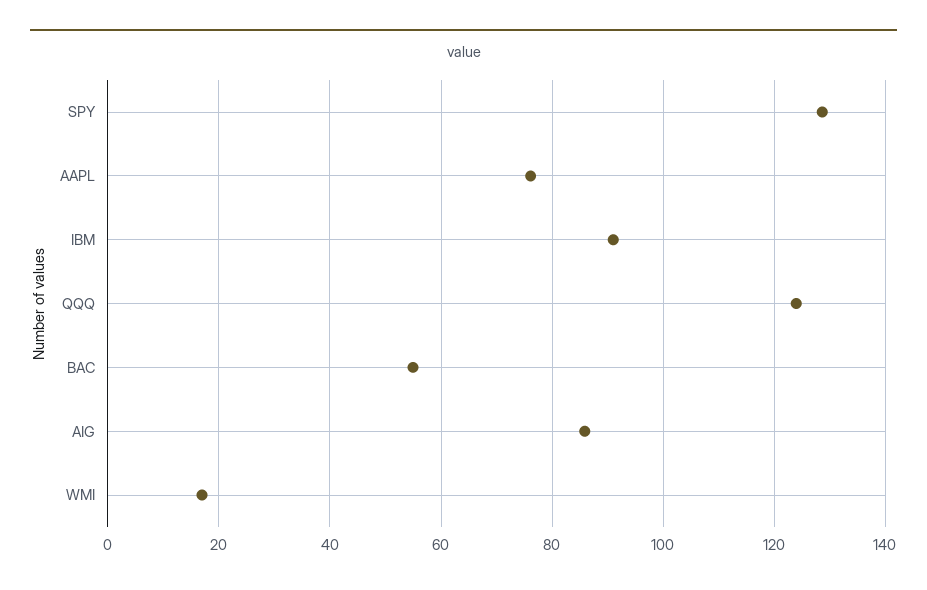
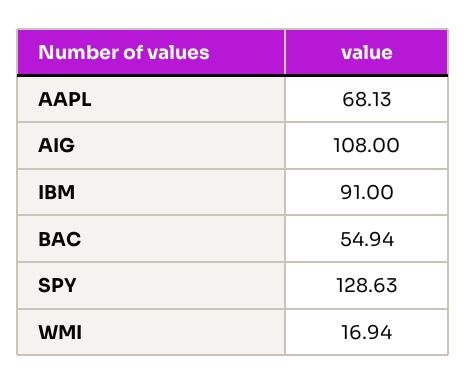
  {
    "SPY": 128.63,
-   "AAPL": 76,
+   "AAPL": 68.13,
    "IBM": 91,
-   "QQQ": 124,
    "BAC": 54.94,
-   "AIG": 86,
+   "AIG": 108,
    "WMI": 16.94
  }

